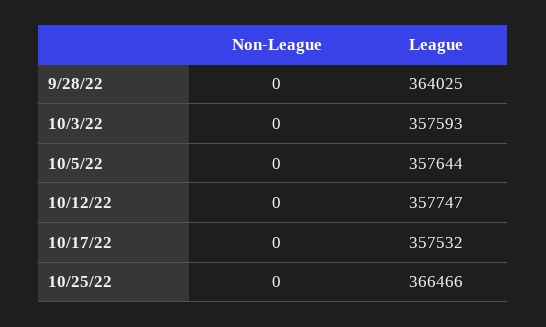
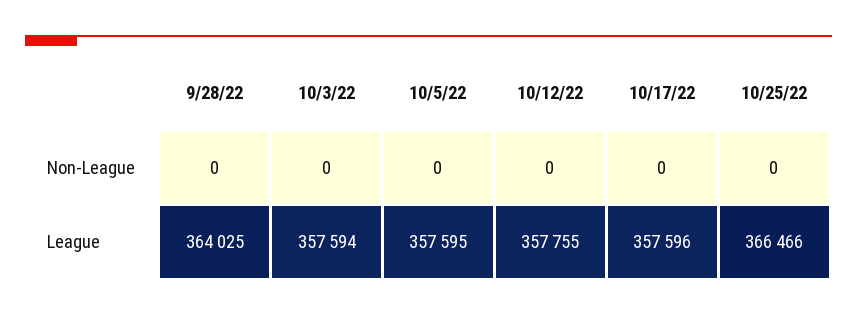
  {
    "Non-League": {
      "9/28/22": 0,
      "10/3/22": 0,
      "10/5/22": 0,
      "10/12/22": 0,
      "10/17/22": 0,
      "10/25/22": 0
    },
    "League": {
      "9/28/22": 364025,
-     "10/3/22": 357593,
+     "10/3/22": 357594,
-     "10/5/22": 357644,
+     "10/5/22": 357595,
-     "10/12/22": 357747,
+     "10/12/22": 357755,
-     "10/17/22": 357532,
+     "10/17/22": 357596,
      "10/25/22": 366466
    }
  }

